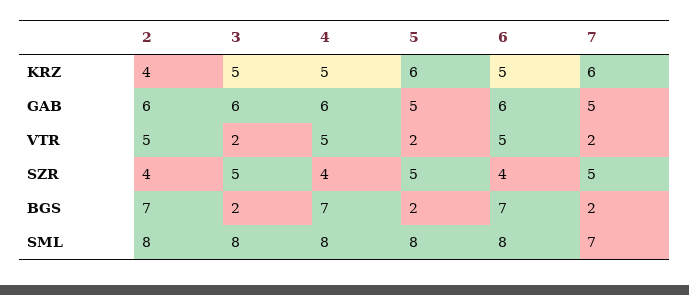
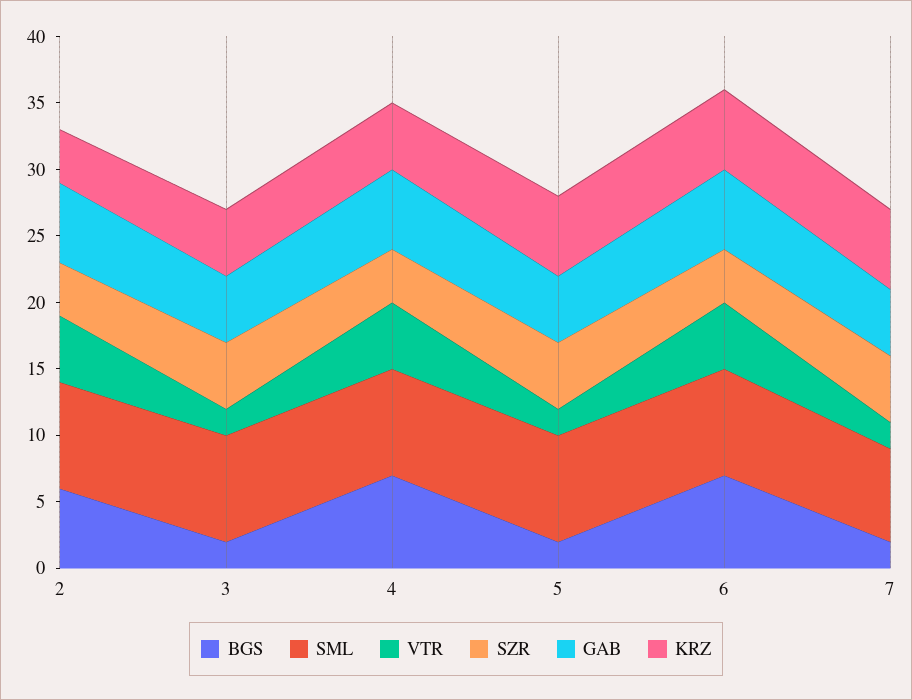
  {
    "KRZ": {
      "2": 4,
      "3": 5,
      "4": 5,
      "5": 6,
-     "6": 5,
+     "6": 6,
      "7": 6
    },
    "GAB": {
      "2": 6,
-     "3": 6,
+     "3": 5,
      "4": 6,
      "5": 5,
      "6": 6,
      "7": 5
    },
    "VTR": {
      "2": 5,
      "3": 2,
      "4": 5,
      "5": 2,
      "6": 5,
      "7": 2
    },
    "SZR": {
      "2": 4,
      "3": 5,
      "4": 4,
      "5": 5,
      "6": 4,
      "7": 5
    },
    "BGS": {
-     "2": 7,
+     "2": 6,
      "3": 2,
      "4": 7,
      "5": 2,
      "6": 7,
      "7": 2
    },
    "SML": {
      "2": 8,
      "3": 8,
      "4": 8,
      "5": 8,
      "6": 8,
      "7": 7
    }
  }

